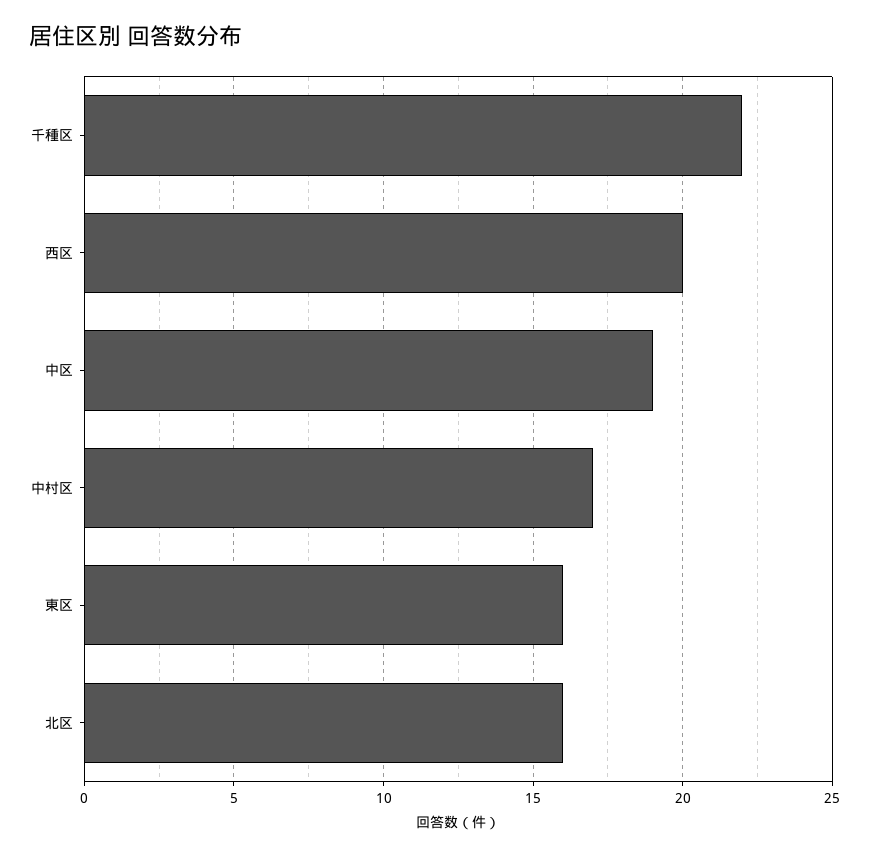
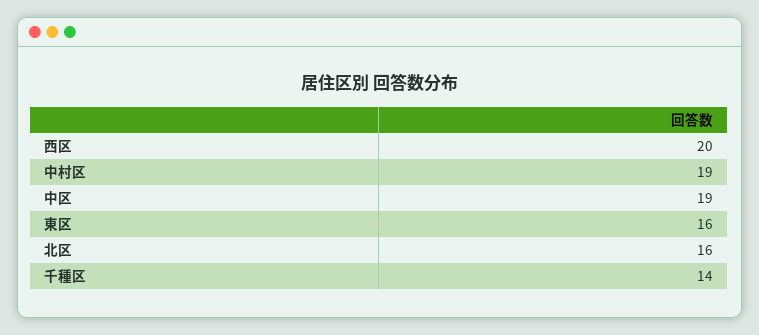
  {
-   "千種区": 22,
+   "千種区": 14,
    "西区": 20,
    "中区": 19,
-   "中村区": 17,
+   "中村区": 19,
    "東区": 16,
    "北区": 16
  }

